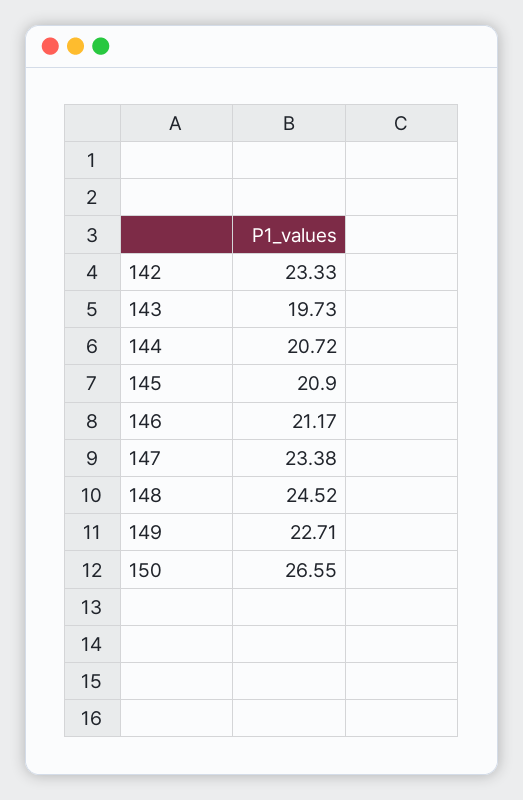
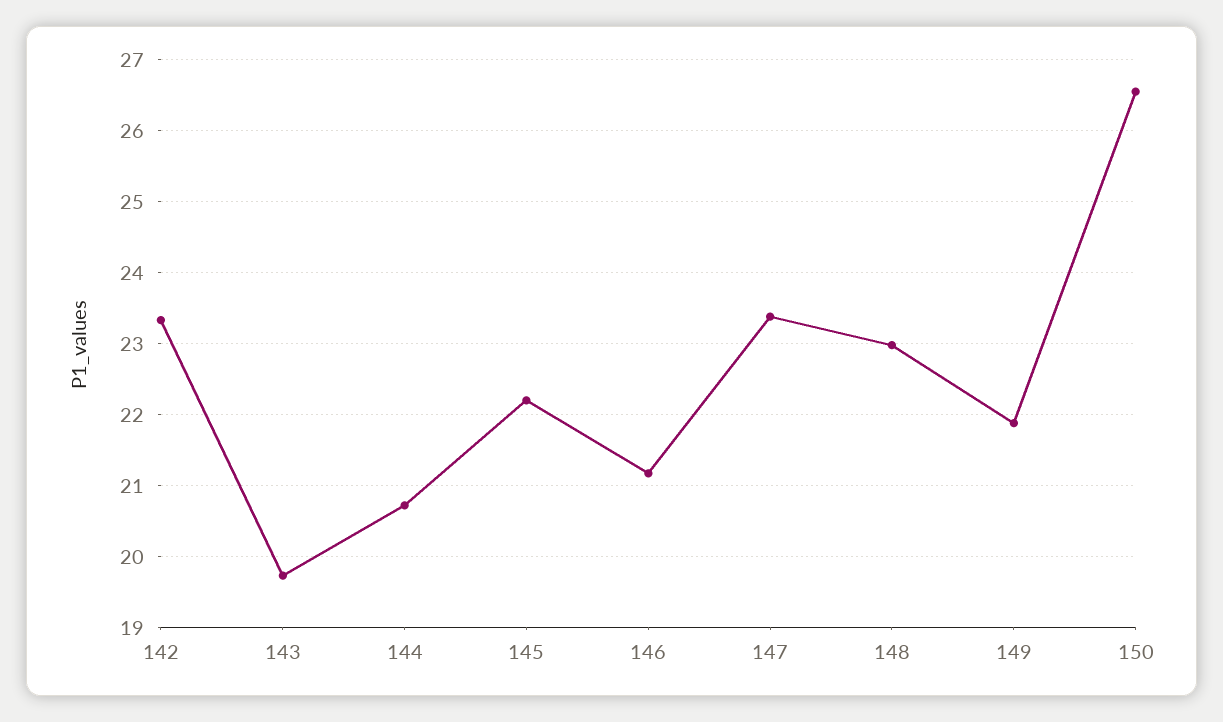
  {
    "142": 23.33,
    "143": 19.73,
    "144": 20.72,
-   "145": 20.9,
+   "145": 22.2,
    "146": 21.17,
    "147": 23.38,
-   "148": 24.52,
+   "148": 23,
-   "149": 22.71,
+   "149": 21.9,
    "150": 26.55
  }

